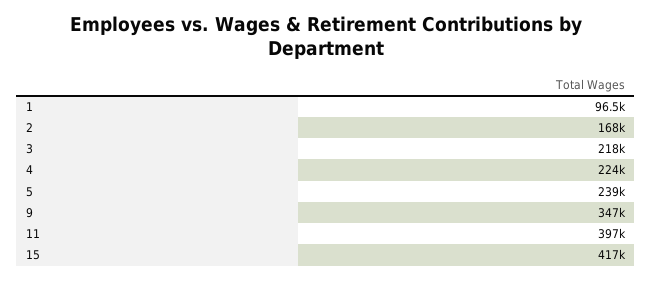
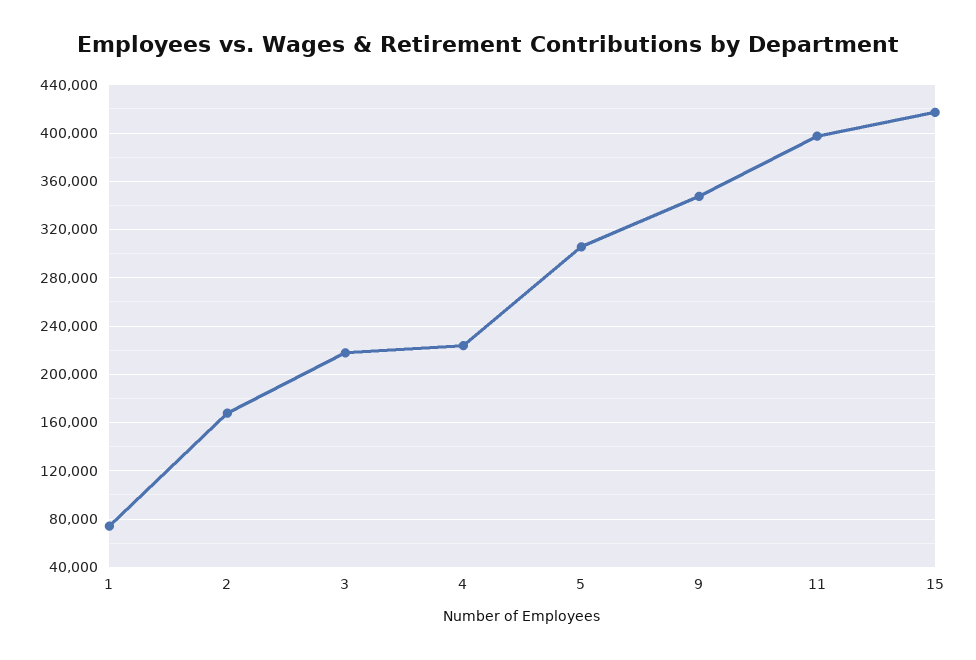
  {
-   "1": 96500,
+   "1": 75000,
    "2": 168000,
    "3": 218000,
    "4": 224000,
-   "5": 239000,
+   "5": 305000,
    "9": 347000,
    "11": 397000,
    "15": 417000
  }

